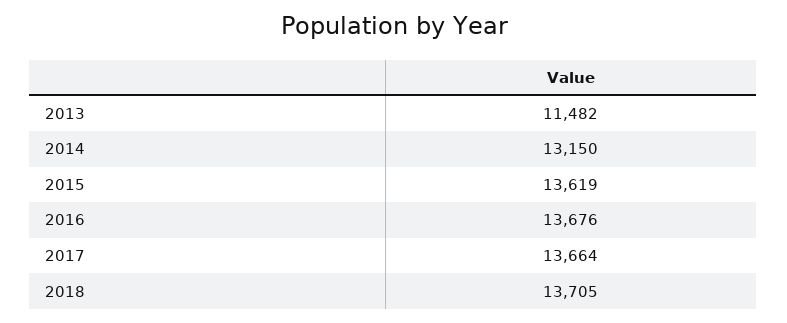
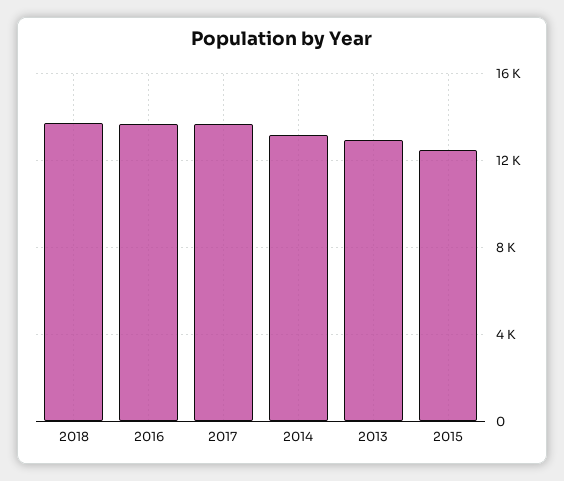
  {
-   "2013": 11482,
+   "2013": 13000,
    "2014": 13150,
-   "2015": 13619,
+   "2015": 12500,
    "2016": 13676,
    "2017": 13664,
    "2018": 13705
  }

